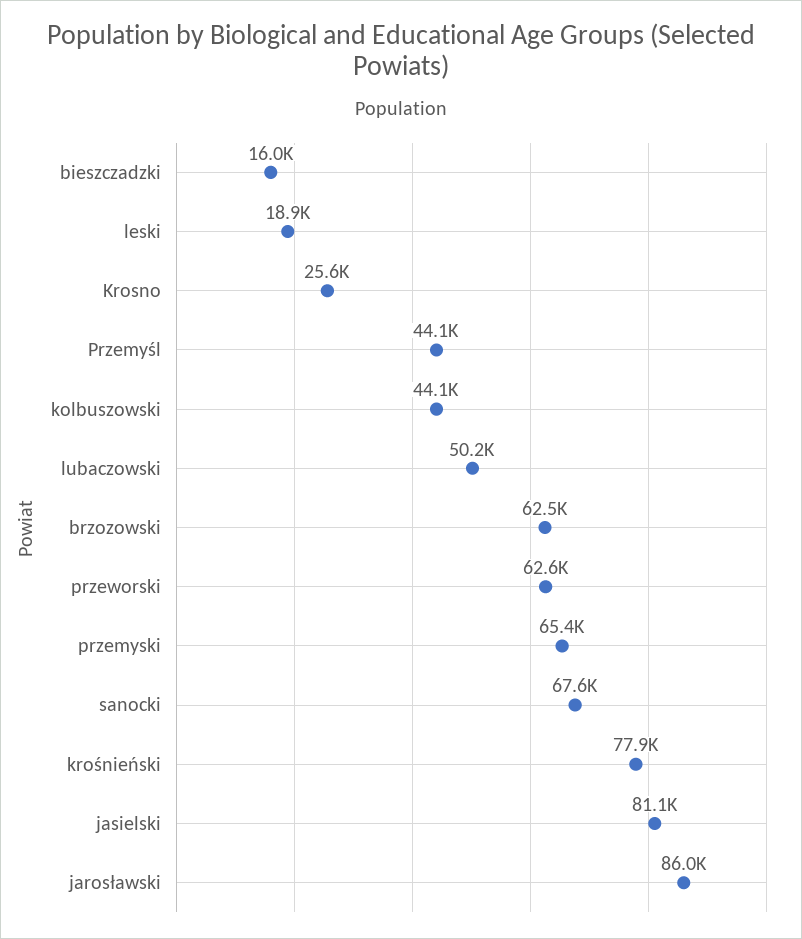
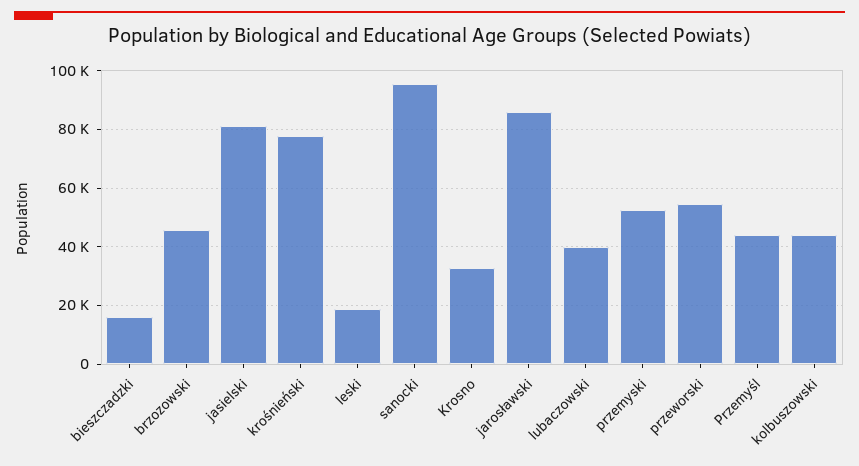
  {
    "bieszczadzki": 16000,
    "leski": 18900,
-   "Krosno": 25600,
+   "Krosno": 32500,
    "Przemyśl": 44100,
    "kolbuszowski": 44100,
-   "lubaczowski": 50200,
+   "lubaczowski": 40000,
-   "brzozowski": 62500,
+   "brzozowski": 45000,
-   "przeworski": 62600,
+   "przeworski": 55000,
-   "przemyski": 65400,
+   "przemyski": 52500,
-   "sanocki": 67600,
+   "sanocki": 95000,
    "krośnieński": 77900,
    "jasielski": 81100,
    "jarosławski": 86000
  }

